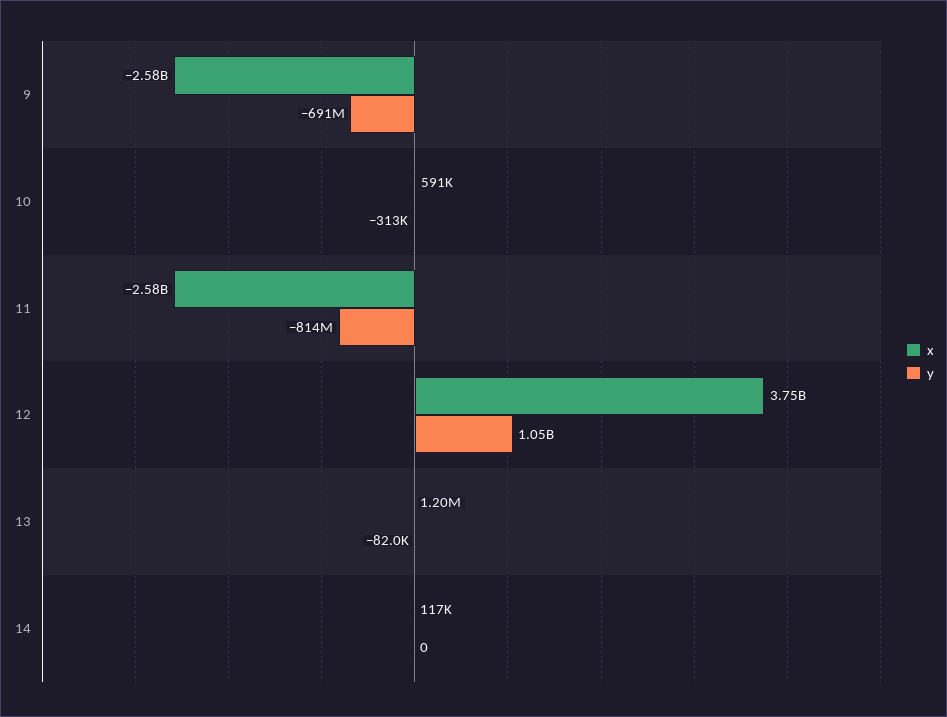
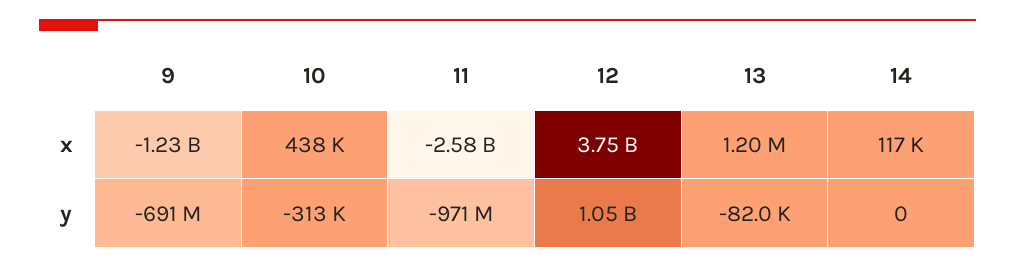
  {
    "x": {
-     "9": -2580000000,
+     "9": -1230000000,
-     "10": 591000,
+     "10": 438000,
      "11": -2580000000,
      "12": 3750000000,
      "13": 1200000,
      "14": 117000
    },
    "y": {
      "9": -691000000,
      "10": -313000,
-     "11": -814000000,
+     "11": -971000000,
      "12": 1050000000,
      "13": -82000,
      "14": 0
    }
  }

